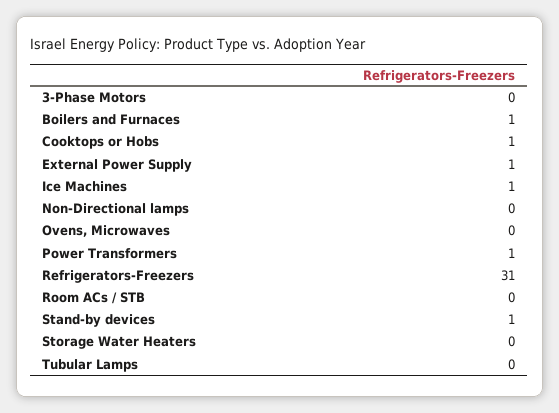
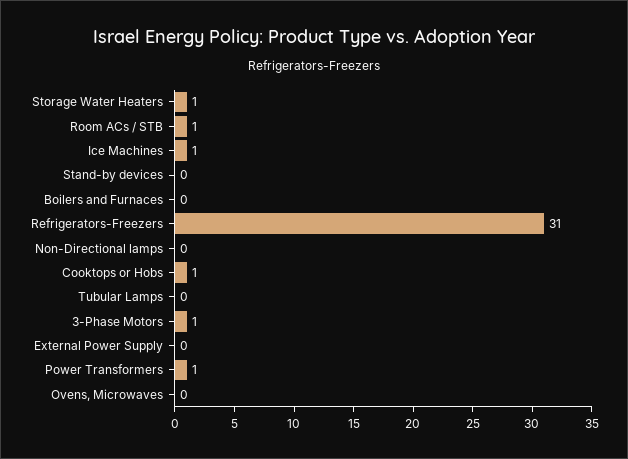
  {
-   "3-Phase Motors": 0,
+   "3-Phase Motors": 1,
-   "Boilers and Furnaces": 1,
+   "Boilers and Furnaces": 0,
    "Cooktops or Hobs": 1,
-   "External Power Supply": 1,
+   "External Power Supply": 0,
    "Ice Machines": 1,
    "Non-Directional lamps": 0,
    "Ovens, Microwaves": 0,
    "Power Transformers": 1,
    "Refrigerators-Freezers": 31,
-   "Room ACs / STB": 0,
+   "Room ACs / STB": 1,
-   "Stand-by devices": 1,
+   "Stand-by devices": 0,
-   "Storage Water Heaters": 0,
+   "Storage Water Heaters": 1,
    "Tubular Lamps": 0
  }

